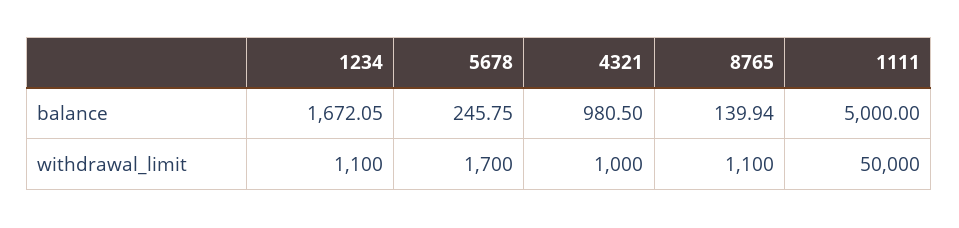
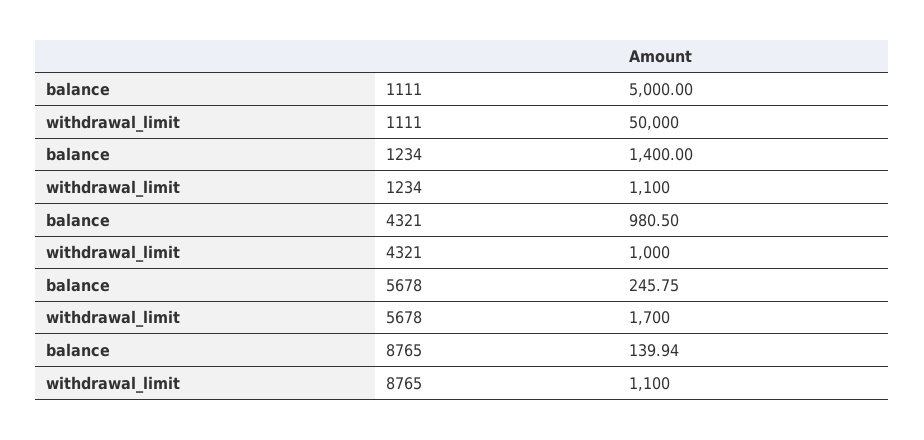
  {
    "1234": {
-     "balance": 1672.05,
+     "balance": 1400,
      "withdrawal_limit": 1100
    },
    "5678": {
      "balance": 245.75,
      "withdrawal_limit": 1700
    },
    "4321": {
      "balance": 980.5,
      "withdrawal_limit": 1000
    },
    "8765": {
      "balance": 139.94,
      "withdrawal_limit": 1100
    },
    "1111": {
      "balance": 5000,
      "withdrawal_limit": 50000
    }
  }

